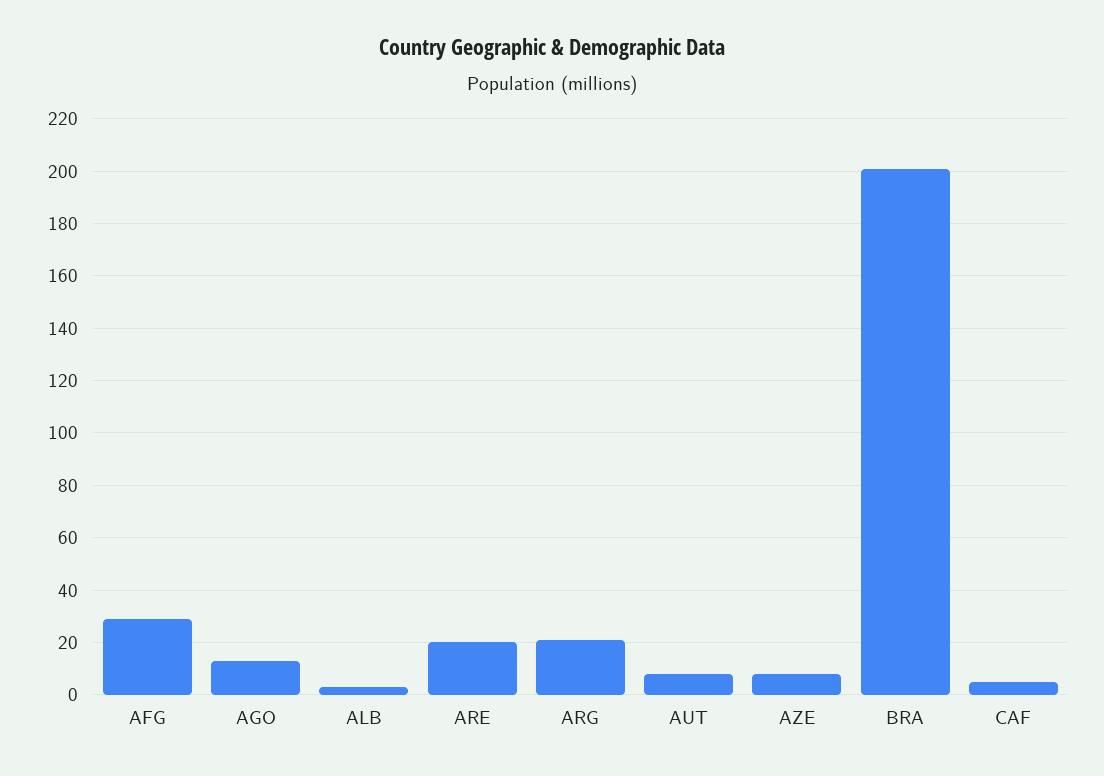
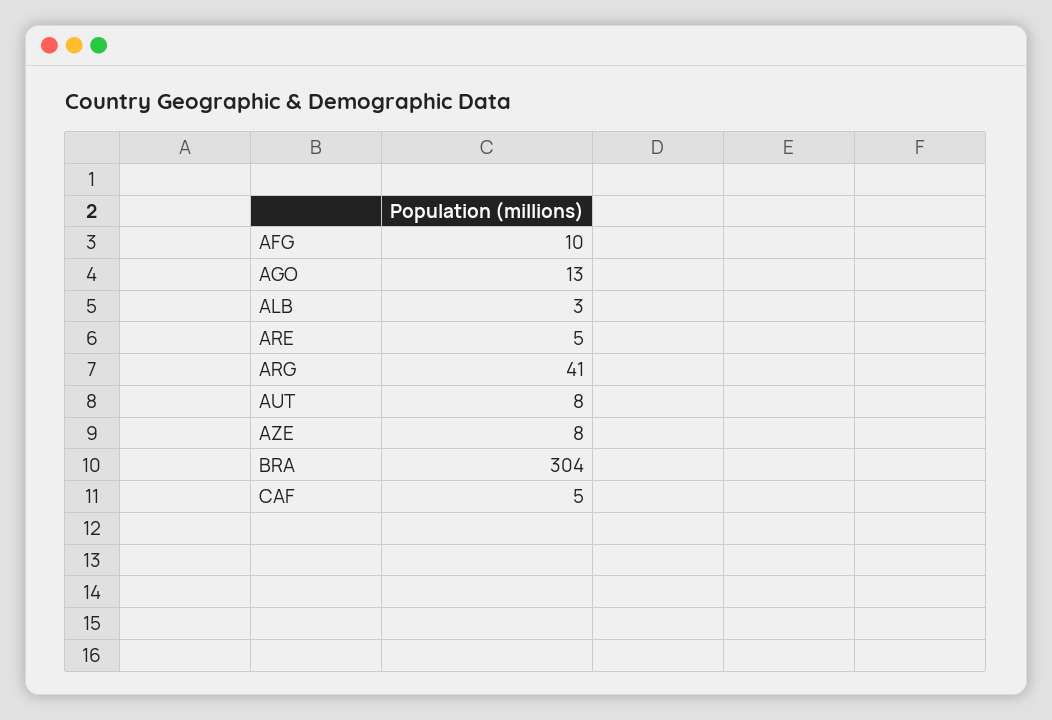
  {
-   "AFG": 30,
+   "AFG": 10,
    "AGO": 13,
    "ALB": 3,
-   "ARE": 20,
+   "ARE": 5,
-   "ARG": 20,
+   "ARG": 41,
    "AUT": 8,
    "AZE": 8,
-   "BRA": 200,
+   "BRA": 304,
    "CAF": 5
  }

